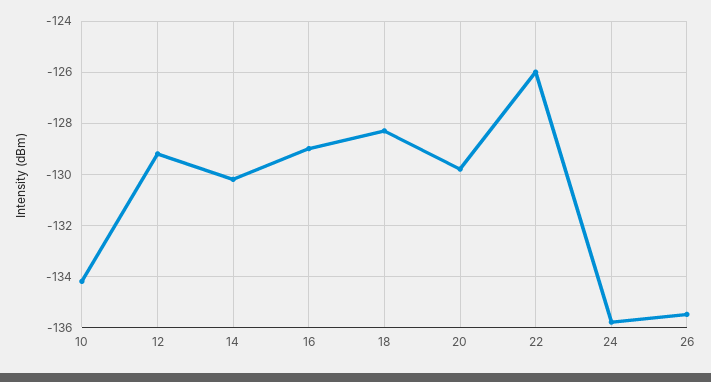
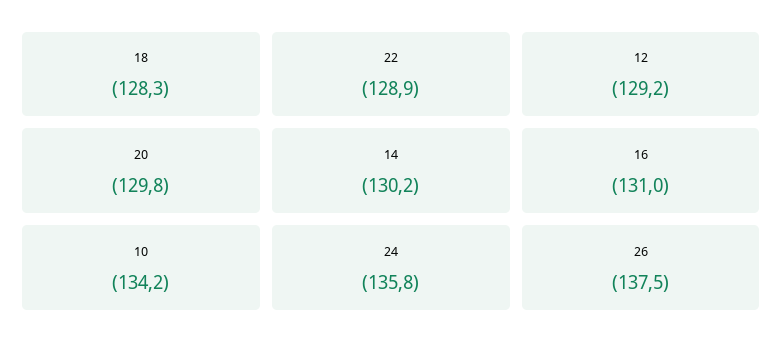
  {
    "10": -134.2,
    "12": -129.2,
    "14": -130.2,
-   "16": -129,
+   "16": -131,
    "18": -128.3,
    "20": -129.8,
-   "22": -126,
+   "22": -128.9,
    "24": -135.8,
-   "26": -135.5
+   "26": -137.5
  }

